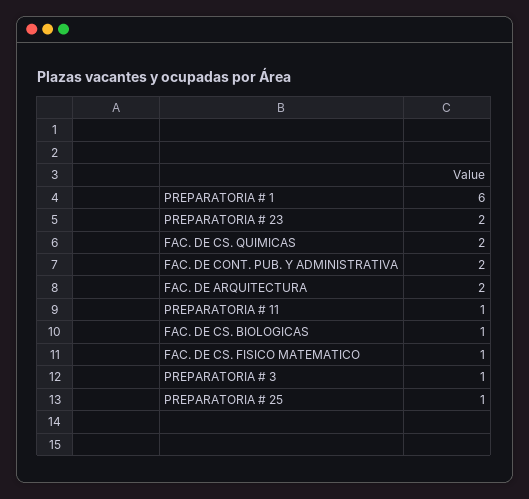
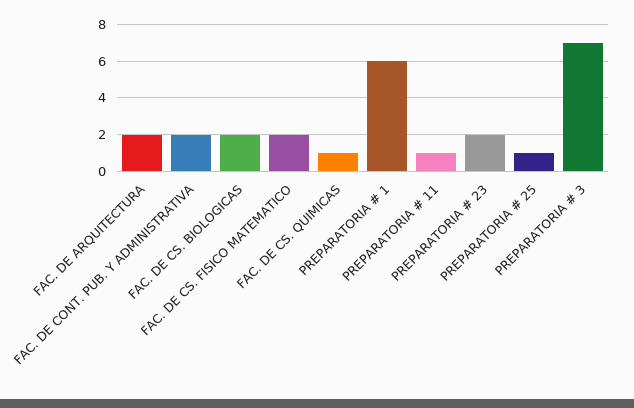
  {
    "PREPARATORIA # 1": 6,
    "PREPARATORIA # 23": 2,
-   "FAC. DE CS. QUIMICAS": 2,
+   "FAC. DE CS. QUIMICAS": 1,
    "FAC. DE CONT. PUB. Y ADMINISTRATIVA": 2,
    "FAC. DE ARQUITECTURA": 2,
    "PREPARATORIA # 11": 1,
-   "FAC. DE CS. BIOLOGICAS": 1,
+   "FAC. DE CS. BIOLOGICAS": 2,
-   "FAC. DE CS. FISICO MATEMATICO": 1,
+   "FAC. DE CS. FISICO MATEMATICO": 2,
-   "PREPARATORIA # 3": 1,
+   "PREPARATORIA # 3": 7,
    "PREPARATORIA # 25": 1
  }

